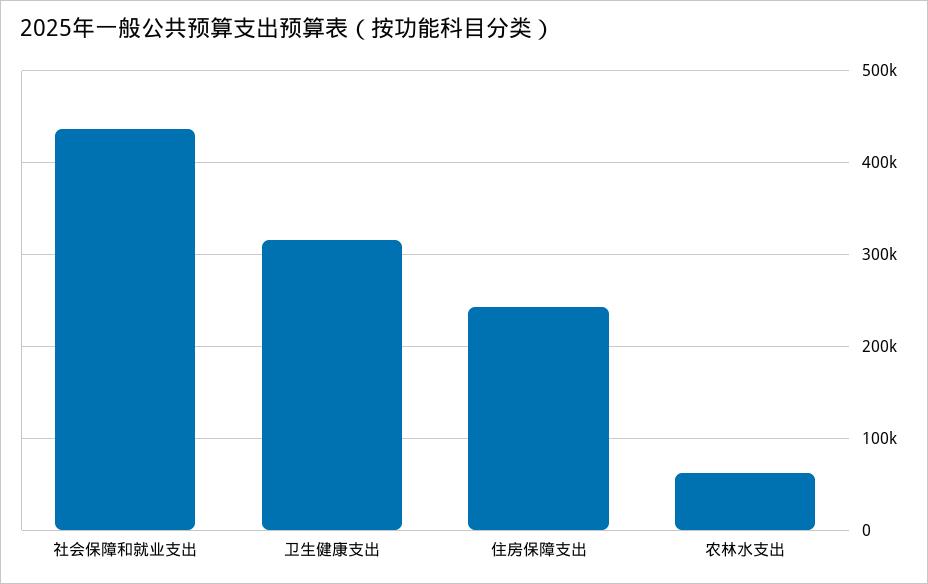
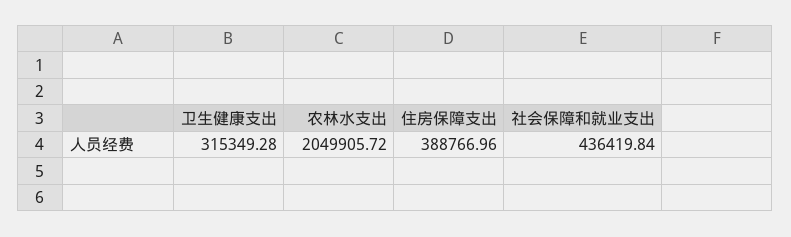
  {
    "社会保障和就业支出": 436419.84,
    "卫生健康支出": 315349.28,
-   "住房保障支出": 240000,
+   "住房保障支出": 388766.96,
-   "农林水支出": 60000
+   "农林水支出": 2049905.72
  }

